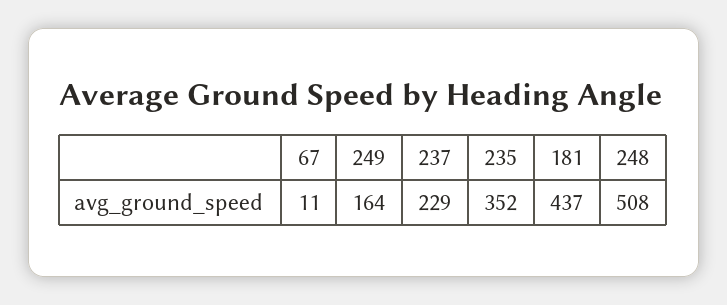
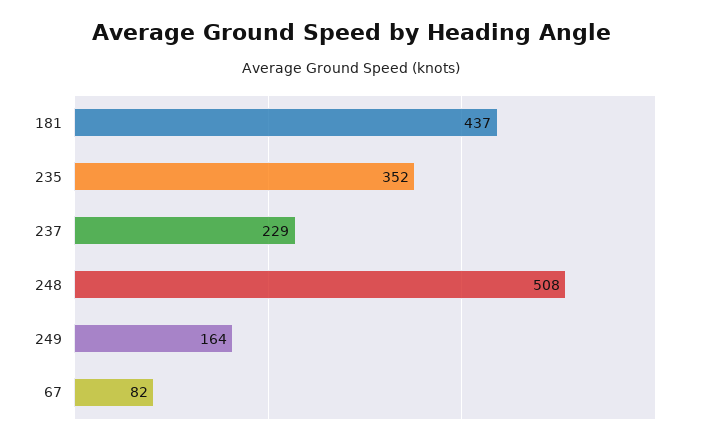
  {
-   "67": 11,
+   "67": 82,
    "249": 164,
    "237": 229,
    "235": 352,
    "181": 437,
    "248": 508
  }

